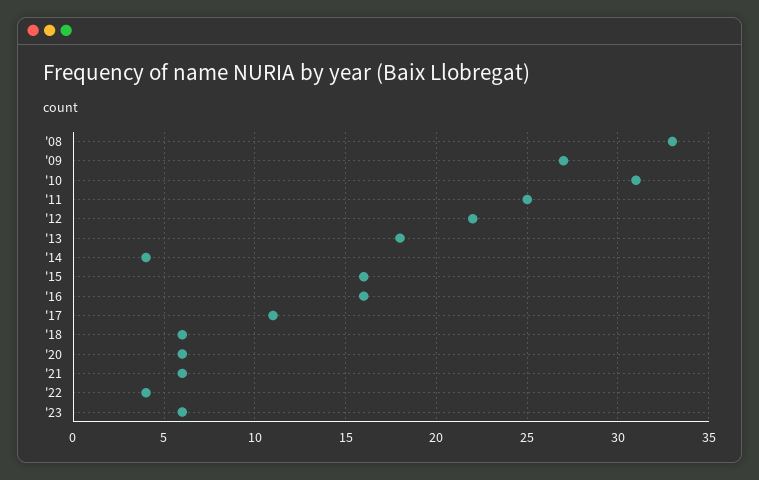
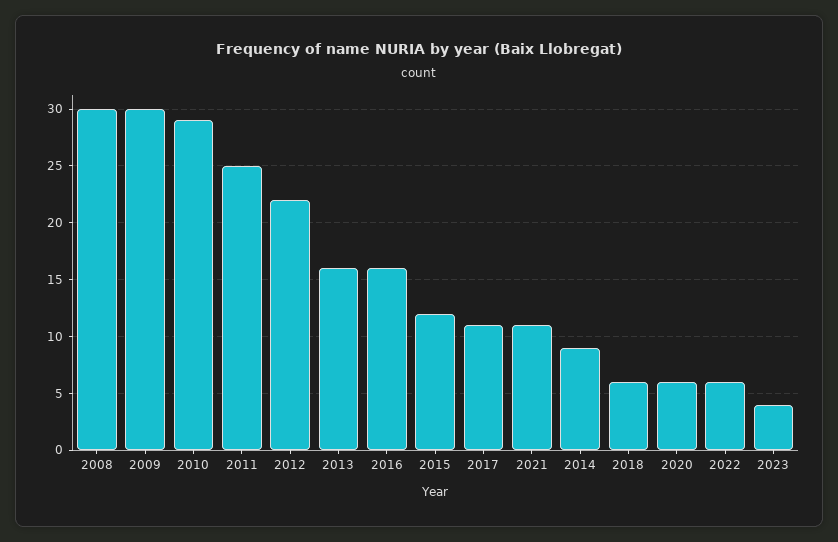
  {
-   "'08": 33,
+   "'08": 30,
-   "'09": 27,
+   "'09": 30,
-   "'10": 31,
+   "'10": 29,
    "'11": 25,
    "'12": 22,
-   "'13": 18,
+   "'13": 16,
-   "'14": 4,
+   "'14": 9,
-   "'15": 16,
+   "'15": 12,
    "'16": 16,
    "'17": 11,
    "'18": 6,
    "'20": 6,
-   "'21": 6,
+   "'21": 11,
-   "'22": 4,
+   "'22": 6,
-   "'23": 6
+   "'23": 4
  }

